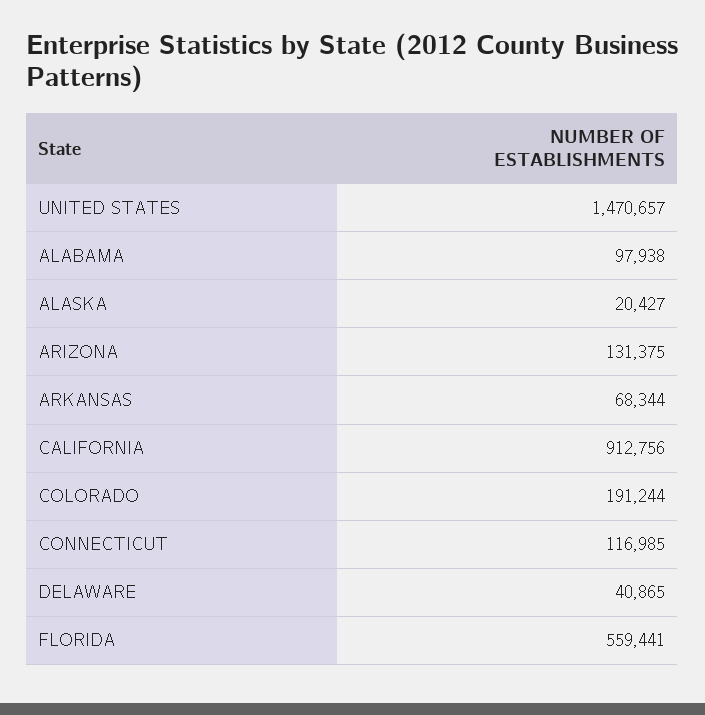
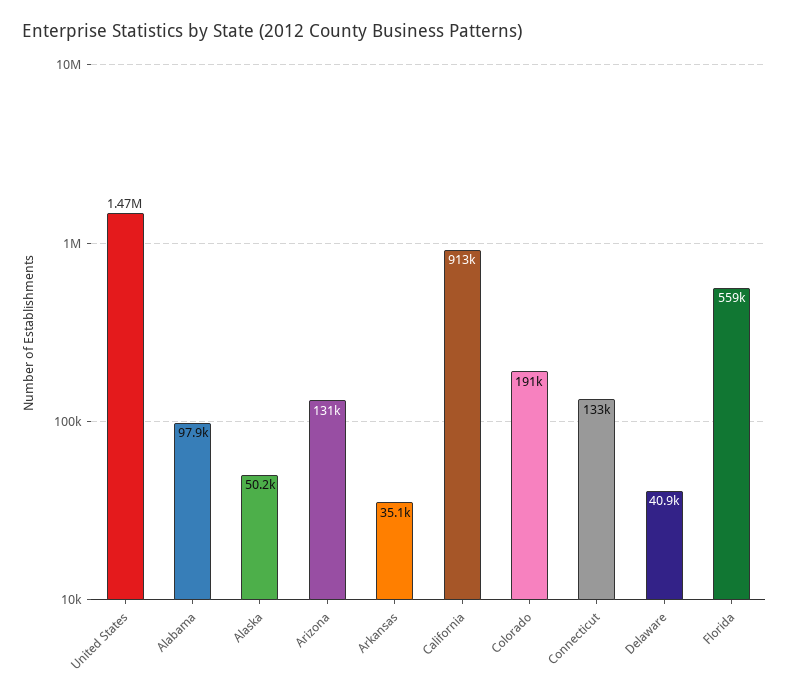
  {
    "UNITED STATES": 1470657,
    "ALABAMA": 97938,
-   "ALASKA": 20427,
+   "ALASKA": 50200,
    "ARIZONA": 131375,
-   "ARKANSAS": 68344,
+   "ARKANSAS": 35100,
    "CALIFORNIA": 912756,
    "COLORADO": 191244,
-   "CONNECTICUT": 116985,
+   "CONNECTICUT": 133000,
    "DELAWARE": 40865,
    "FLORIDA": 559441
  }

